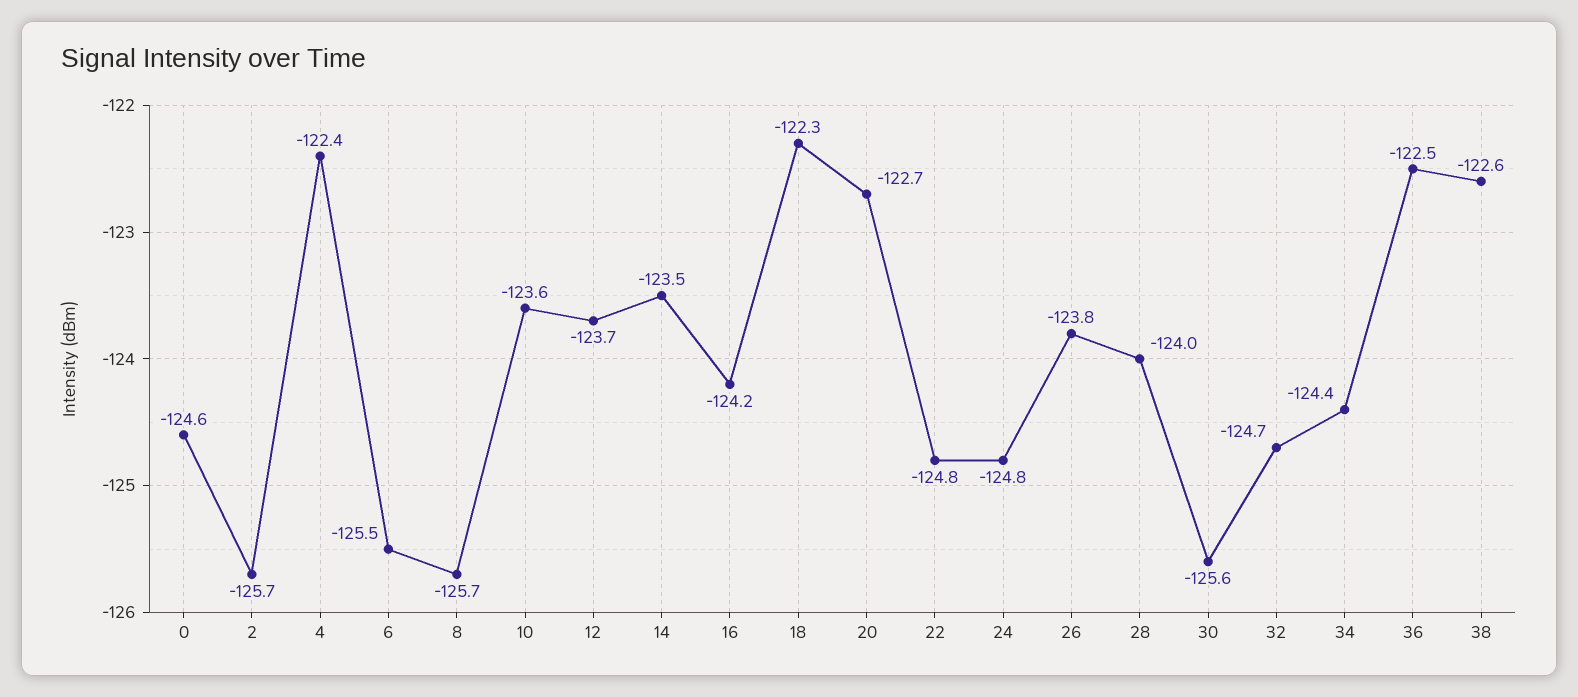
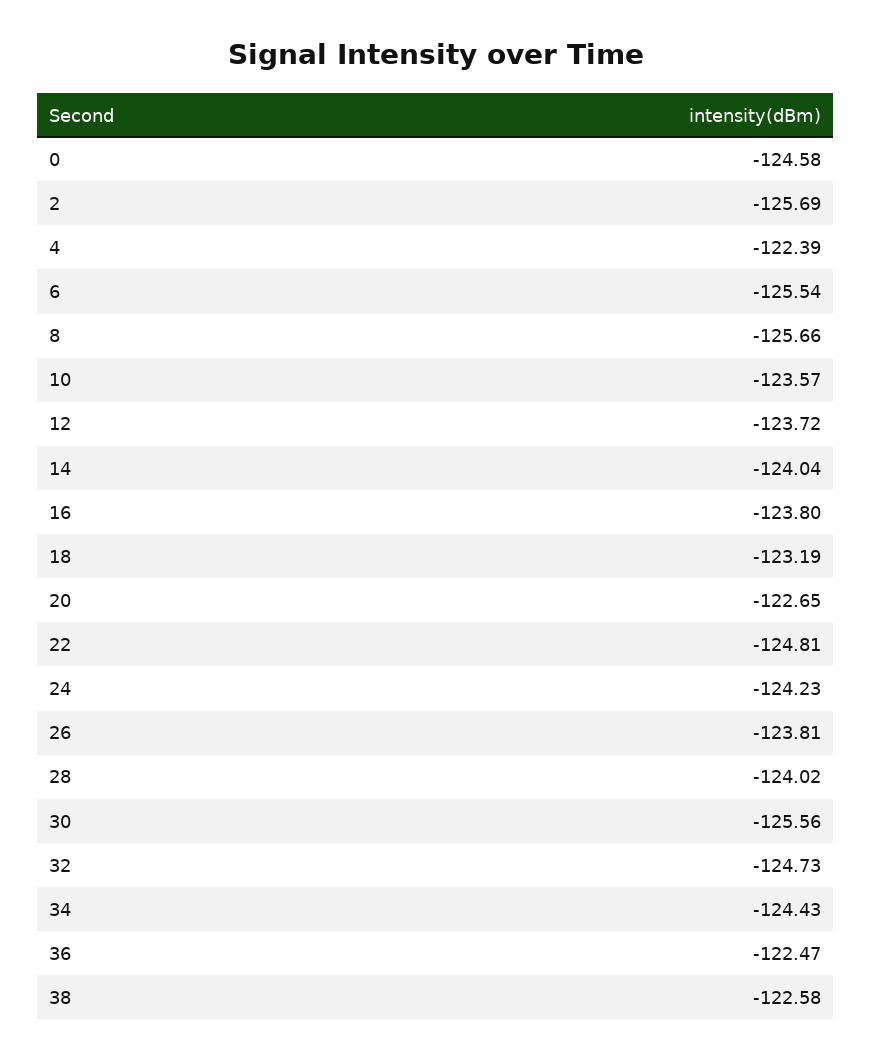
  {
    "0": -124.58,
    "2": -125.69,
    "4": -122.39,
    "6": -125.54,
    "8": -125.66,
    "10": -123.57,
    "12": -123.72,
-   "14": -123.5,
+   "14": -124.04,
-   "16": -124.2,
+   "16": -123.8,
-   "18": -122.3,
+   "18": -123.19,
    "20": -122.65,
    "22": -124.81,
-   "24": -124.8,
+   "24": -124.23,
    "26": -123.81,
    "28": -124.02,
    "30": -125.56,
    "32": -124.73,
    "34": -124.43,
    "36": -122.47,
    "38": -122.58
  }

